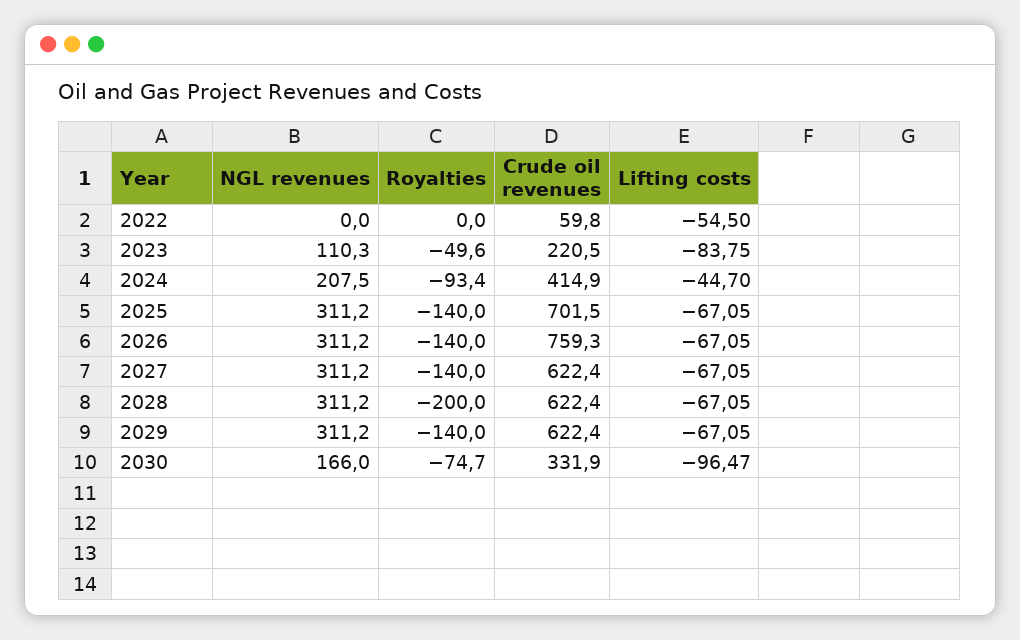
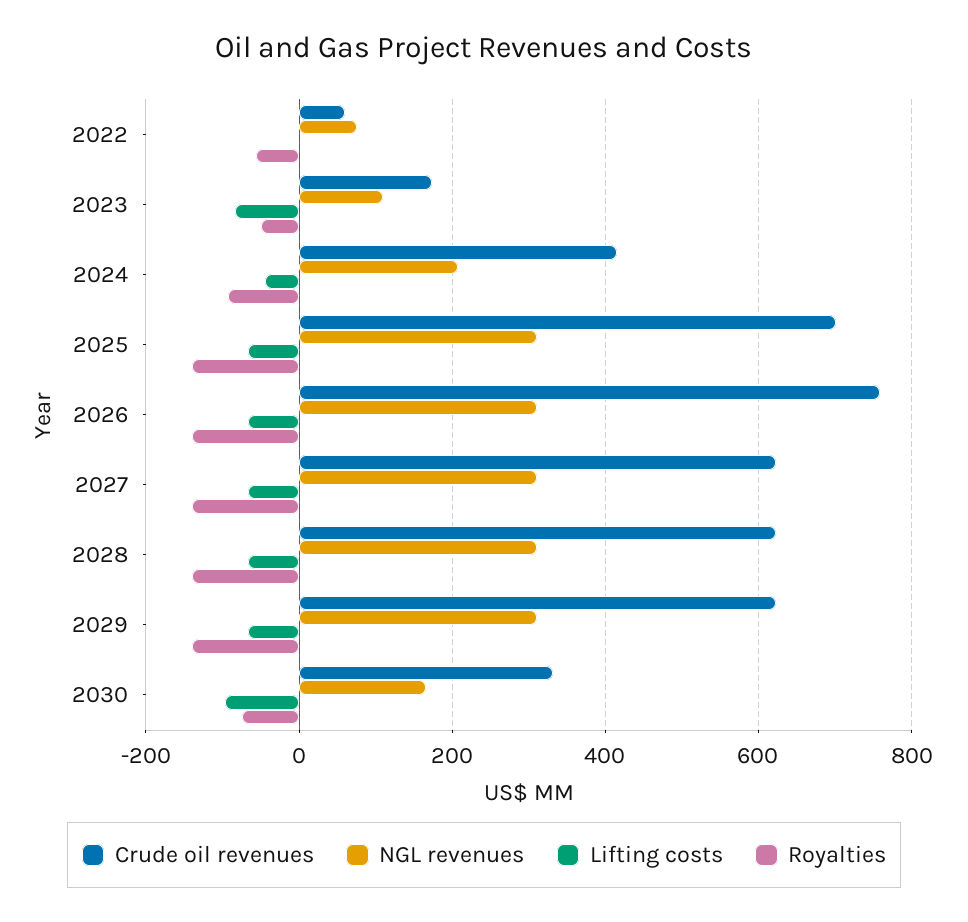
  {
    "NGL revenues": {
-     "2022": 0,
+     "2022": 80,
      "2023": 110.3,
      "2024": 207.5,
      "2025": 311.2,
      "2026": 311.2,
      "2027": 311.2,
      "2028": 311.2,
      "2029": 311.2,
      "2030": 166
    },
    "Royalties": {
-     "2022": 0,
+     "2022": -60,
      "2023": -49.6,
      "2024": -93.4,
      "2025": -140,
      "2026": -140,
      "2027": -140,
-     "2028": -200,
+     "2028": -140,
      "2029": -140,
      "2030": -74.7
    },
    "Crude oil revenues": {
      "2022": 59.8,
-     "2023": 220.5,
+     "2023": 180,
      "2024": 414.9,
      "2025": 701.5,
      "2026": 759.3,
      "2027": 622.4,
      "2028": 622.4,
      "2029": 622.4,
      "2030": 331.9
    },
    "Lifting costs": {
-     "2022": -54.5,
+     "2022": 0,
      "2023": -83.75,
      "2024": -44.7,
      "2025": -67.05,
      "2026": -67.05,
      "2027": -67.05,
      "2028": -67.05,
      "2029": -67.05,
      "2030": -96.47
    }
  }

